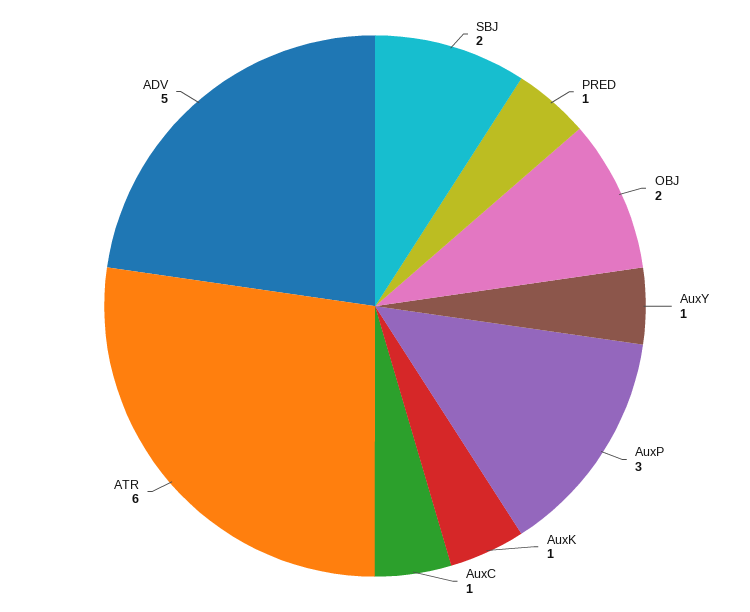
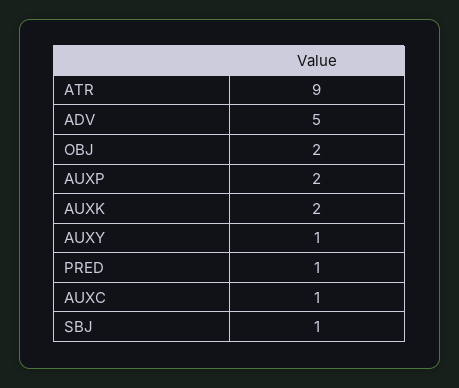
  {
-   "SBJ": 2,
+   "SBJ": 1,
    "PRED": 1,
    "OBJ": 2,
    "AuxY": 1,
-   "AuxP": 3,
+   "AuxP": 2,
-   "AuxK": 1,
+   "AuxK": 2,
    "AuxC": 1,
-   "ATR": 6,
+   "ATR": 9,
    "ADV": 5
  }

